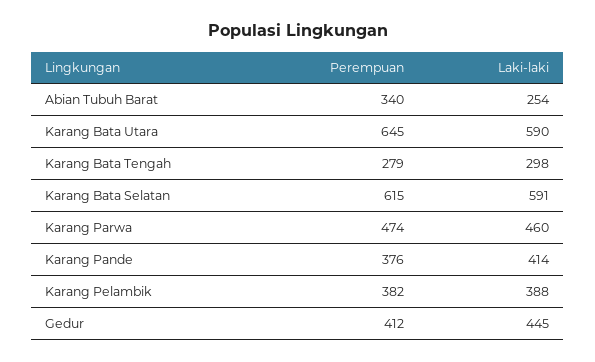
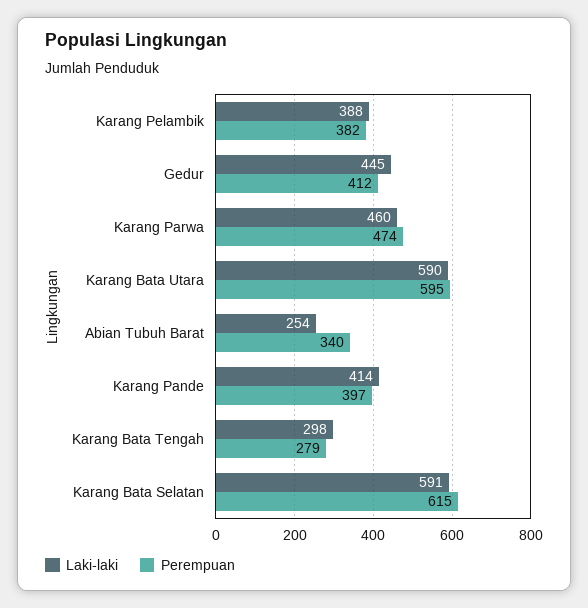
  {
    "Perempuan": {
      "Abian Tubuh Barat": 340,
-     "Karang Bata Utara": 645,
+     "Karang Bata Utara": 595,
      "Karang Bata Tengah": 279,
      "Karang Bata Selatan": 615,
      "Karang Parwa": 474,
-     "Karang Pande": 376,
+     "Karang Pande": 397,
      "Karang Pelambik": 382,
      "Gedur": 412
    },
    "Laki-laki": {
      "Abian Tubuh Barat": 254,
      "Karang Bata Utara": 590,
      "Karang Bata Tengah": 298,
      "Karang Bata Selatan": 591,
      "Karang Parwa": 460,
      "Karang Pande": 414,
      "Karang Pelambik": 388,
      "Gedur": 445
    }
  }

